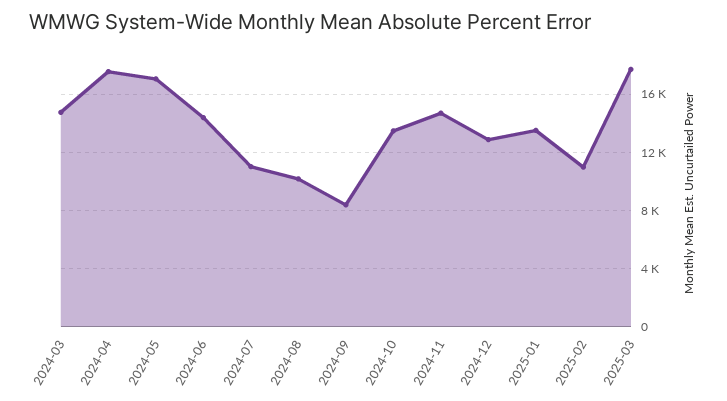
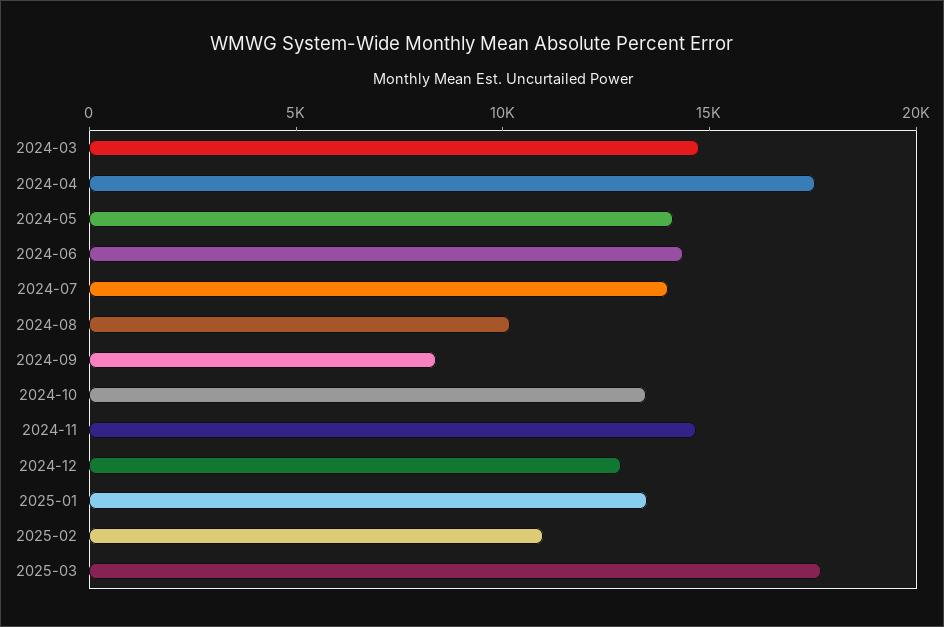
  {
    "2024-03": 14500,
    "2024-04": 17500,
-   "2024-05": 17000,
+   "2024-05": 14000,
    "2024-06": 14500,
-   "2024-07": 11000,
+   "2024-07": 14000,
    "2024-08": 10000,
    "2024-09": 8500,
    "2024-10": 13500,
    "2024-11": 14500,
    "2024-12": 13000,
    "2025-01": 13500,
    "2025-02": 11000,
    "2025-03": 17500
  }

